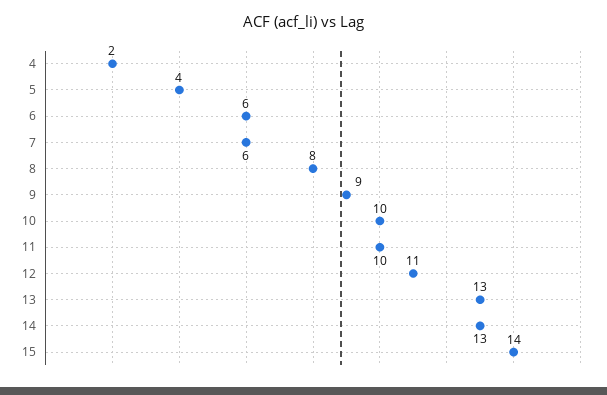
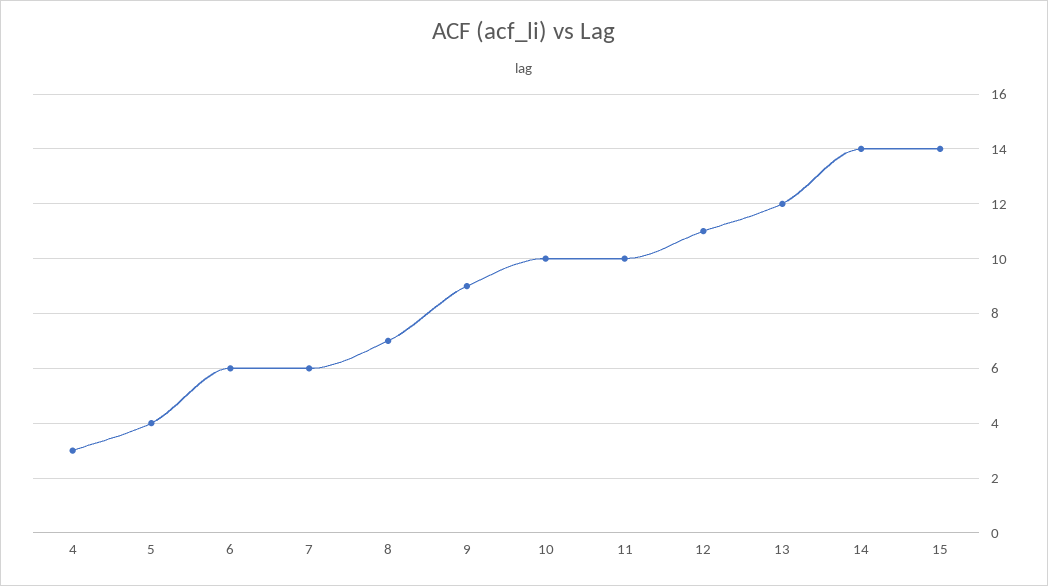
  {
-   "4": 2,
+   "4": 3,
    "5": 4,
    "6": 6,
    "7": 6,
-   "8": 8,
+   "8": 7,
    "9": 9,
    "10": 10,
    "11": 10,
    "12": 11,
-   "13": 13,
+   "13": 12,
-   "14": 13,
+   "14": 14,
    "15": 14
  }

